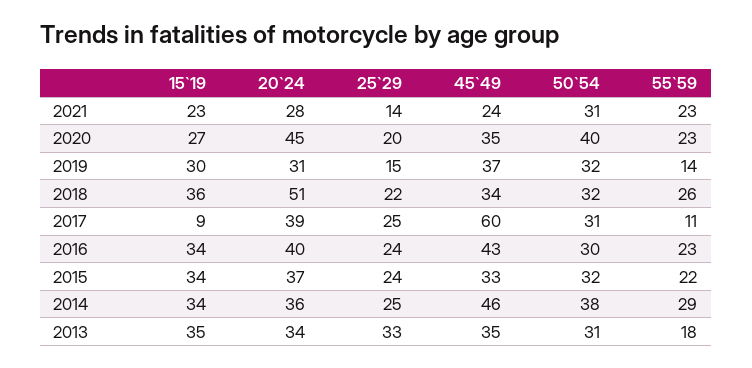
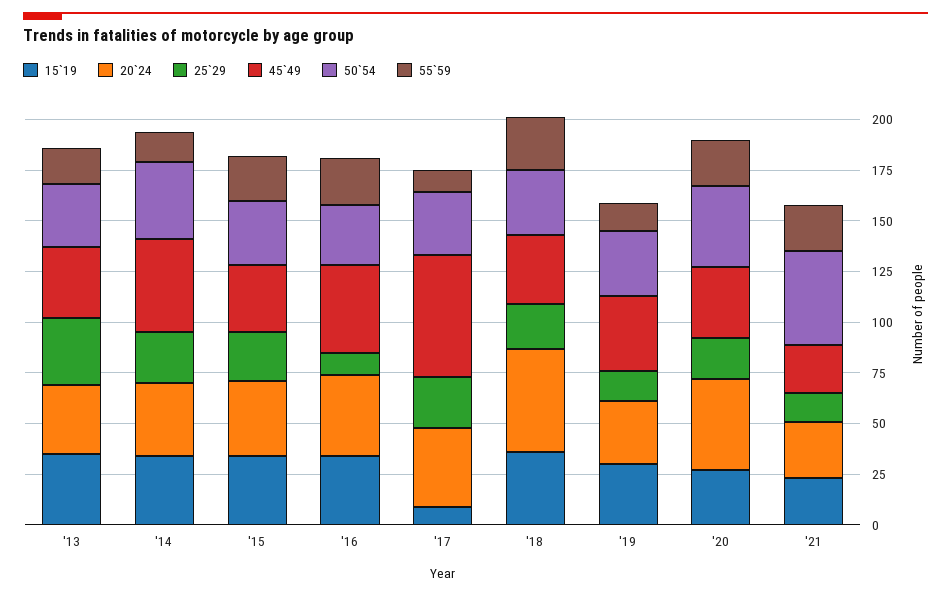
  {
    "15`19": {
      "2021": 23,
      "2020": 27,
      "2019": 30,
      "2018": 36,
      "2017": 9,
      "2016": 34,
      "2015": 34,
      "2014": 34,
      "2013": 35
    },
    "20`24": {
      "2021": 28,
      "2020": 45,
      "2019": 31,
      "2018": 51,
      "2017": 39,
      "2016": 40,
      "2015": 37,
      "2014": 36,
      "2013": 34
    },
    "25`29": {
      "2021": 14,
      "2020": 20,
      "2019": 15,
      "2018": 22,
      "2017": 25,
-     "2016": 24,
+     "2016": 10,
      "2015": 24,
      "2014": 25,
      "2013": 33
    },
    "45`49": {
      "2021": 24,
      "2020": 35,
      "2019": 37,
      "2018": 34,
      "2017": 60,
      "2016": 43,
      "2015": 33,
      "2014": 46,
      "2013": 35
    },
    "50`54": {
-     "2021": 31,
+     "2021": 45,
      "2020": 40,
      "2019": 32,
      "2018": 32,
      "2017": 31,
      "2016": 30,
      "2015": 32,
      "2014": 38,
      "2013": 31
    },
    "55`59": {
      "2021": 23,
      "2020": 23,
      "2019": 14,
      "2018": 26,
      "2017": 11,
      "2016": 23,
      "2015": 22,
-     "2014": 29,
+     "2014": 15,
      "2013": 18
    }
  }

